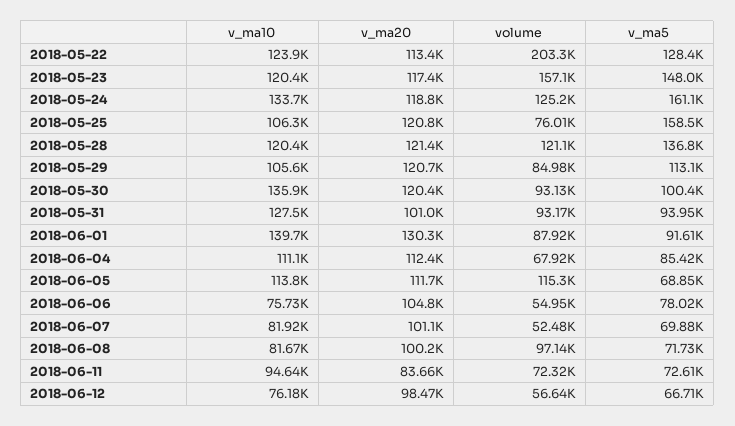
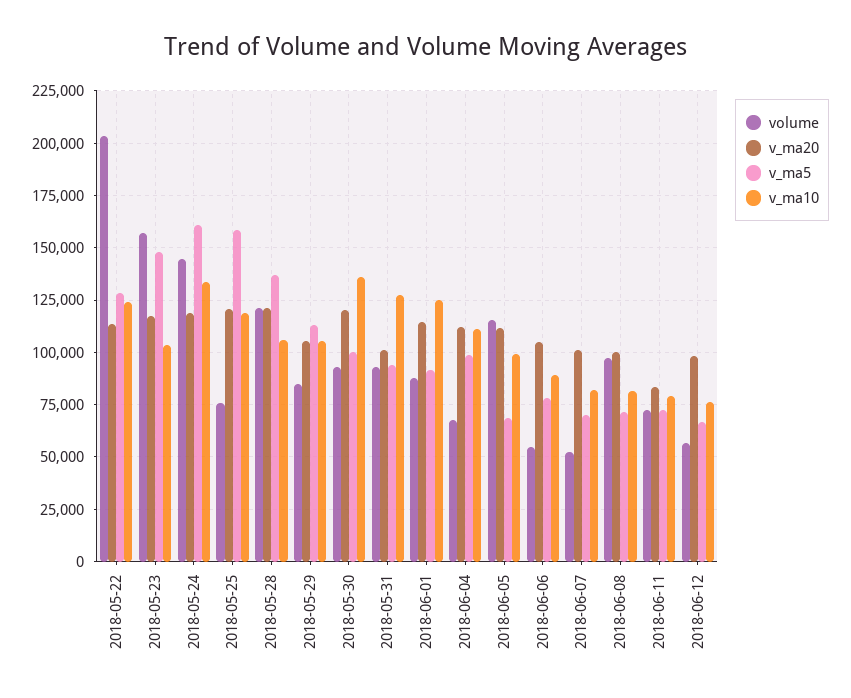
  {
    "v_ma10": {
      "2018-05-22": 123900,
-     "2018-05-23": 120400,
+     "2018-05-23": 105000,
      "2018-05-24": 133700,
-     "2018-05-25": 106300,
+     "2018-05-25": 120000,
-     "2018-05-28": 120400,
+     "2018-05-28": 105000,
      "2018-05-29": 105600,
      "2018-05-30": 135900,
      "2018-05-31": 127500,
-     "2018-06-01": 139700,
+     "2018-06-01": 125000,
      "2018-06-04": 111100,
-     "2018-06-05": 113800,
+     "2018-06-05": 100000,
-     "2018-06-06": 75730,
+     "2018-06-06": 90000,
      "2018-06-07": 81920,
      "2018-06-08": 81670,
-     "2018-06-11": 94640,
+     "2018-06-11": 80000,
      "2018-06-12": 76180
    },
    "v_ma20": {
      "2018-05-22": 113400,
      "2018-05-23": 117400,
      "2018-05-24": 118800,
      "2018-05-25": 120800,
      "2018-05-28": 121400,
-     "2018-05-29": 120700,
+     "2018-05-29": 105000,
      "2018-05-30": 120400,
      "2018-05-31": 101000,
-     "2018-06-01": 130300,
+     "2018-06-01": 115000,
      "2018-06-04": 112400,
      "2018-06-05": 111700,
      "2018-06-06": 104800,
      "2018-06-07": 101100,
      "2018-06-08": 100200,
      "2018-06-11": 83660,
      "2018-06-12": 98470
    },
    "volume": {
      "2018-05-22": 203300,
      "2018-05-23": 157100,
-     "2018-05-24": 125200,
+     "2018-05-24": 145000,
      "2018-05-25": 76010,
      "2018-05-28": 121100,
      "2018-05-29": 84980,
      "2018-05-30": 93130,
      "2018-05-31": 93170,
      "2018-06-01": 87920,
      "2018-06-04": 67920,
      "2018-06-05": 115300,
      "2018-06-06": 54950,
      "2018-06-07": 52480,
      "2018-06-08": 97140,
      "2018-06-11": 72320,
      "2018-06-12": 56640
    },
    "v_ma5": {
      "2018-05-22": 128400,
      "2018-05-23": 148000,
      "2018-05-24": 161100,
      "2018-05-25": 158500,
      "2018-05-28": 136800,
      "2018-05-29": 113100,
      "2018-05-30": 100400,
      "2018-05-31": 93950,
      "2018-06-01": 91610,
-     "2018-06-04": 85420,
+     "2018-06-04": 100000,
      "2018-06-05": 68850,
      "2018-06-06": 78020,
      "2018-06-07": 69880,
      "2018-06-08": 71730,
      "2018-06-11": 72610,
      "2018-06-12": 66710
    }
  }

